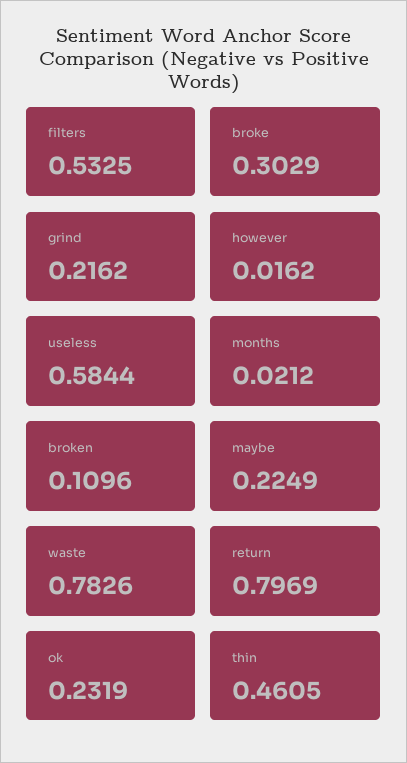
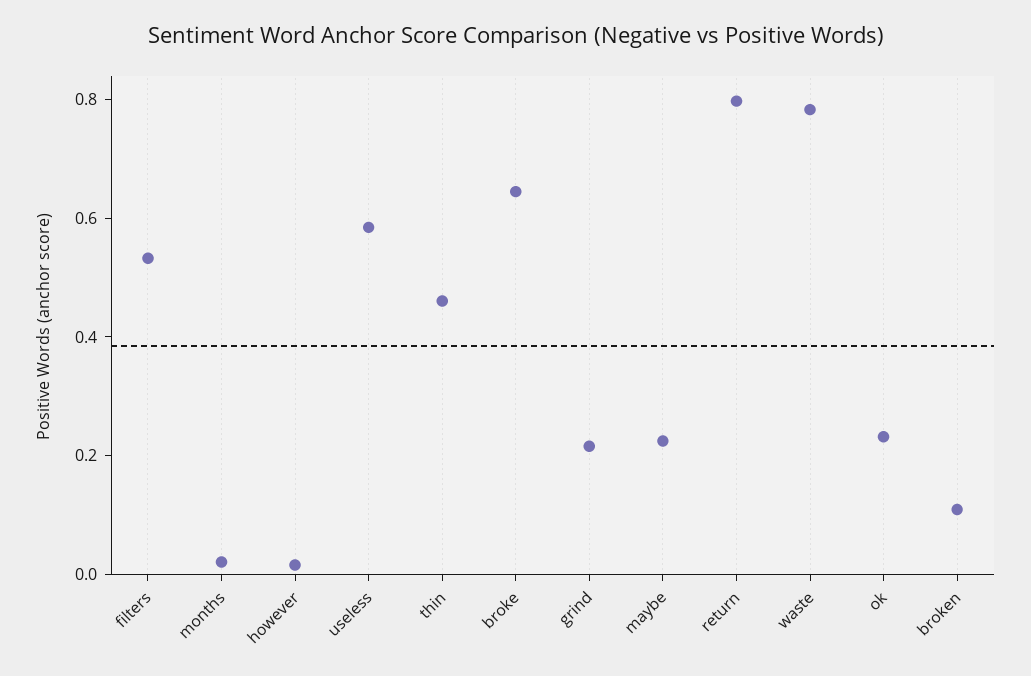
  {
    "filters": 0.5325,
-   "broke": 0.3029,
+   "broke": 0.65,
    "grind": 0.2162,
    "however": 0.0162,
    "useless": 0.5844,
    "months": 0.0212,
    "broken": 0.1096,
    "maybe": 0.2249,
    "waste": 0.7826,
    "return": 0.7969,
    "ok": 0.2319,
    "thin": 0.4605
  }

